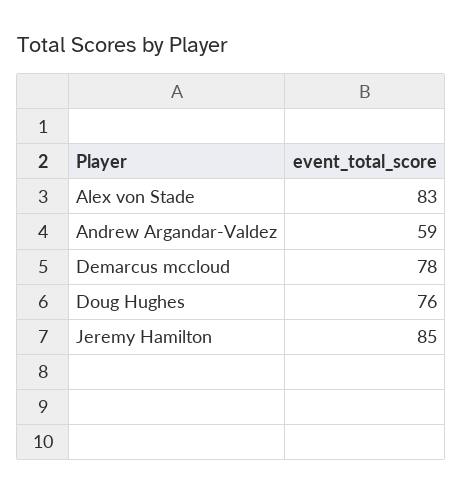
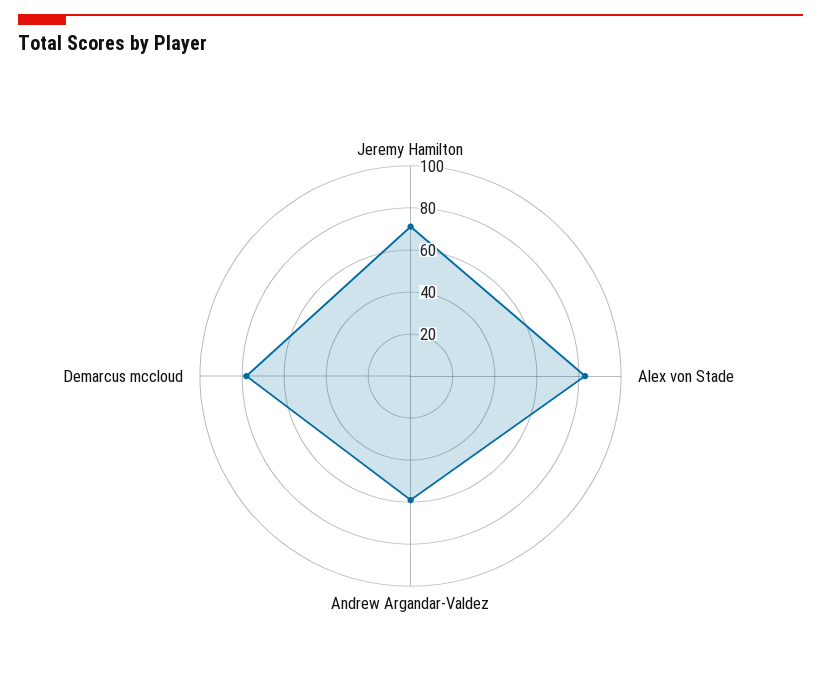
  {
    "Alex von Stade": 83,
    "Andrew Argandar-Valdez": 59,
    "Demarcus mccloud": 78,
-   "Doug Hughes": 76,
-   "Jeremy Hamilton": 85
+   "Jeremy Hamilton": 70
  }

